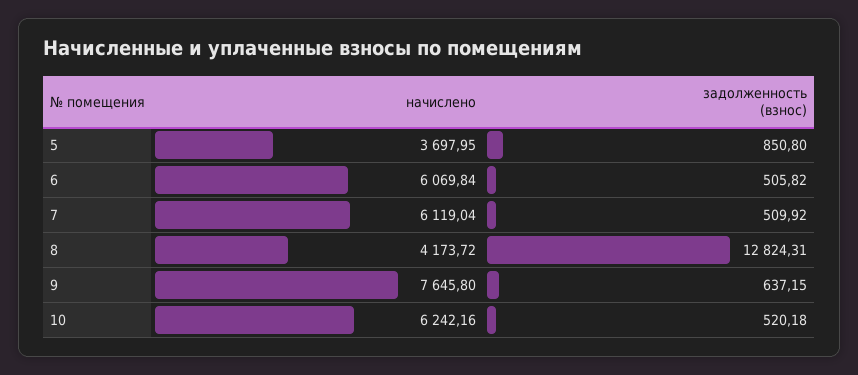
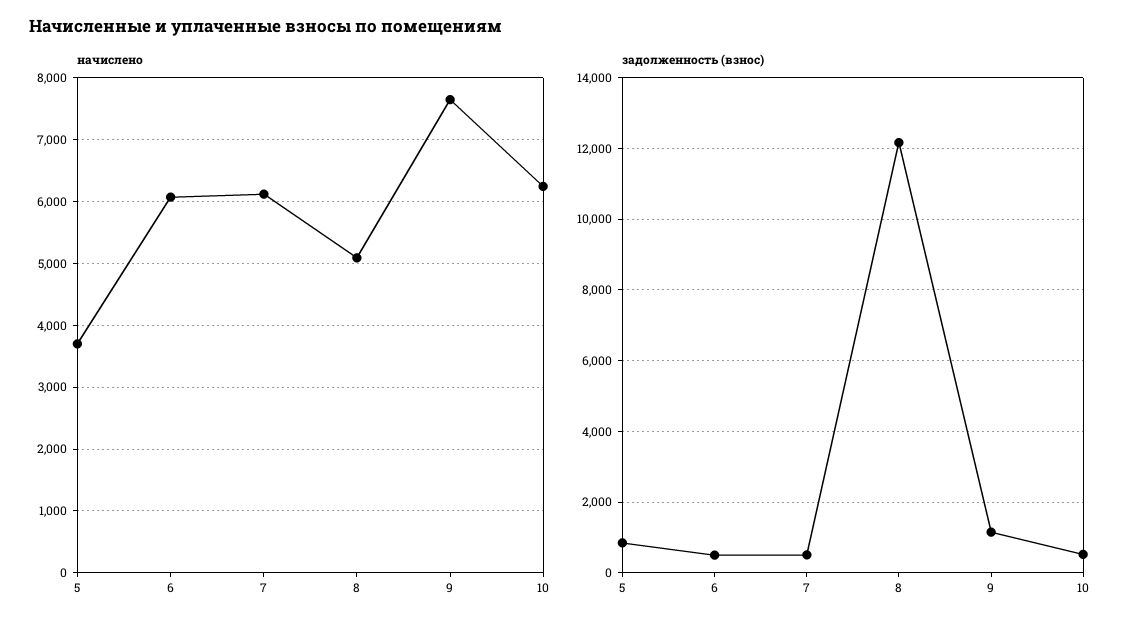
  {
    "начислено": {
      "5": 3697.95,
      "6": 6069.84,
      "7": 6119.04,
-     "8": 4173.72,
+     "8": 5100,
      "9": 7645.8,
      "10": 6242.16
    },
    "задолженность (взнос)": {
      "5": 850.8,
      "6": 505.82,
      "7": 509.92,
-     "8": 12824.31,
+     "8": 12200,
-     "9": 637.15,
+     "9": 1200,
      "10": 520.18
    }
  }

